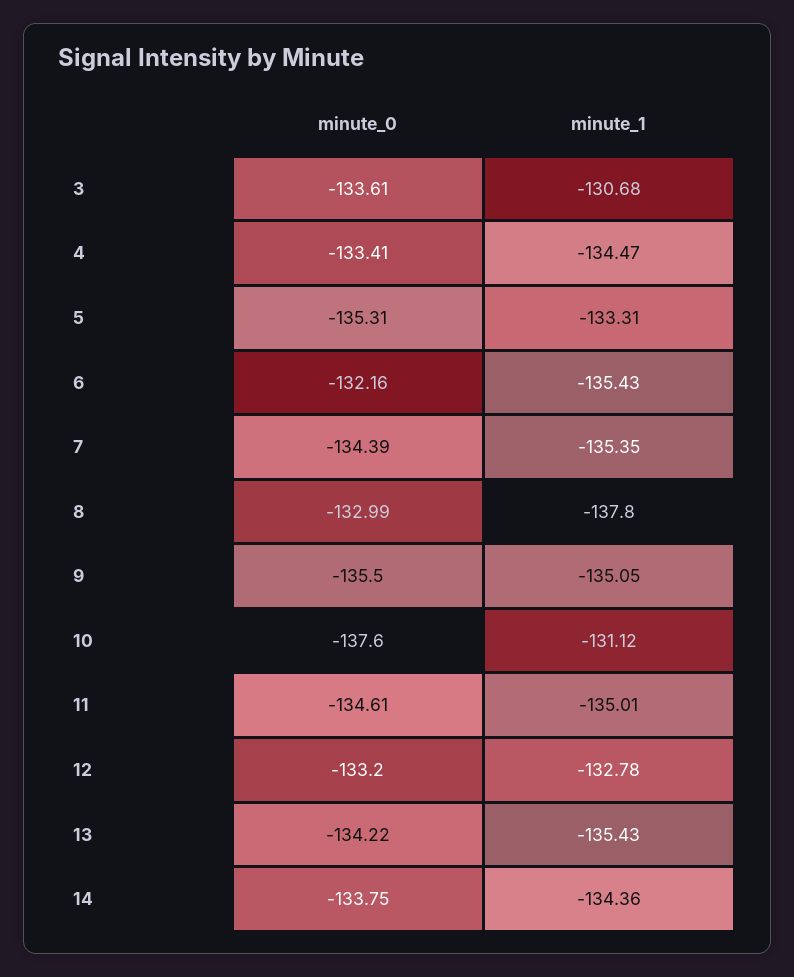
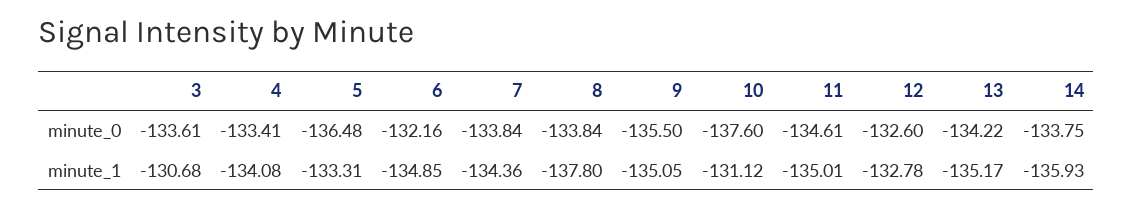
  {
    "minute_0": {
      "3": -133.61,
      "4": -133.41,
-     "5": -135.31,
+     "5": -136.48,
      "6": -132.16,
-     "7": -134.39,
+     "7": -133.84,
-     "8": -132.99,
+     "8": -133.84,
      "9": -135.5,
      "10": -137.6,
      "11": -134.61,
-     "12": -133.2,
+     "12": -132.6,
      "13": -134.22,
      "14": -133.75
    },
    "minute_1": {
      "3": -130.68,
-     "4": -134.47,
+     "4": -134.08,
      "5": -133.31,
-     "6": -135.43,
+     "6": -134.85,
-     "7": -135.35,
+     "7": -134.36,
      "8": -137.8,
      "9": -135.05,
      "10": -131.12,
      "11": -135.01,
      "12": -132.78,
-     "13": -135.43,
+     "13": -135.17,
-     "14": -134.36
+     "14": -135.93
    }
  }

